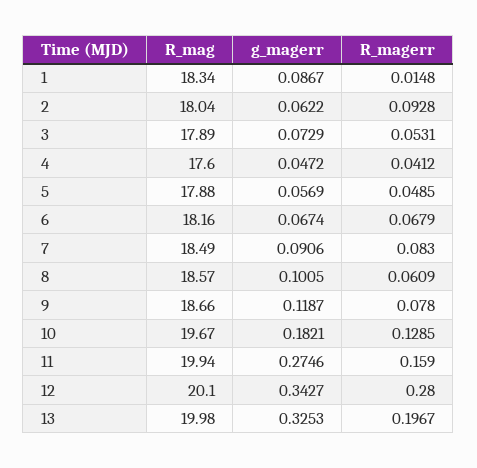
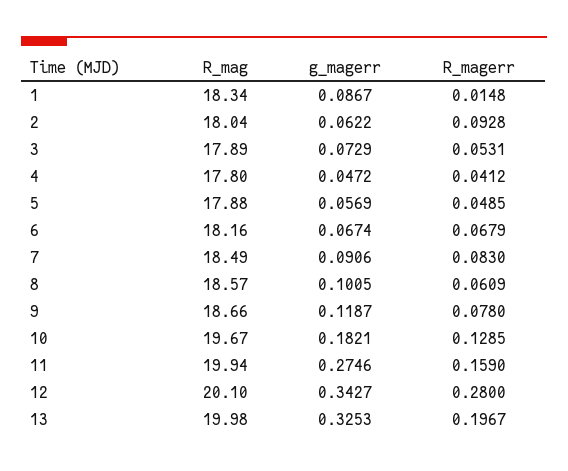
  {
    "R_mag": {
      "1": 18.34,
      "2": 18.04,
      "3": 17.89,
-     "4": 17.6,
+     "4": 17.8,
      "5": 17.88,
      "6": 18.16,
      "7": 18.49,
      "8": 18.57,
      "9": 18.66,
      "10": 19.67,
      "11": 19.94,
      "12": 20.1,
      "13": 19.98
    },
    "g_magerr": {
      "1": 0.0867,
      "2": 0.0622,
      "3": 0.0729,
      "4": 0.0472,
      "5": 0.0569,
      "6": 0.0674,
      "7": 0.0906,
      "8": 0.1005,
      "9": 0.1187,
      "10": 0.1821,
      "11": 0.2746,
      "12": 0.3427,
      "13": 0.3253
    },
    "R_magerr": {
      "1": 0.0148,
      "2": 0.0928,
      "3": 0.0531,
      "4": 0.0412,
      "5": 0.0485,
      "6": 0.0679,
      "7": 0.083,
      "8": 0.0609,
      "9": 0.078,
      "10": 0.1285,
      "11": 0.159,
      "12": 0.28,
      "13": 0.1967
    }
  }

